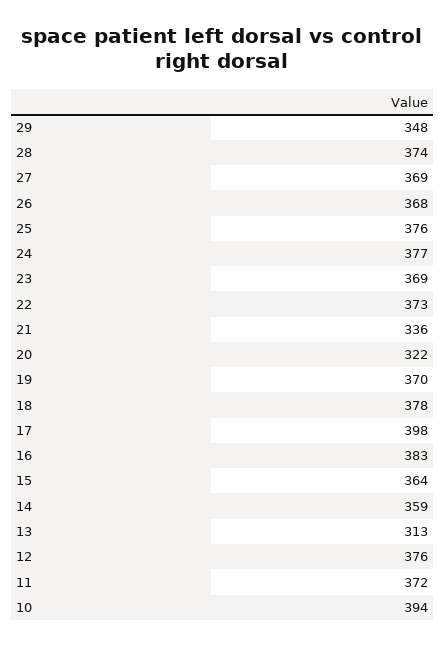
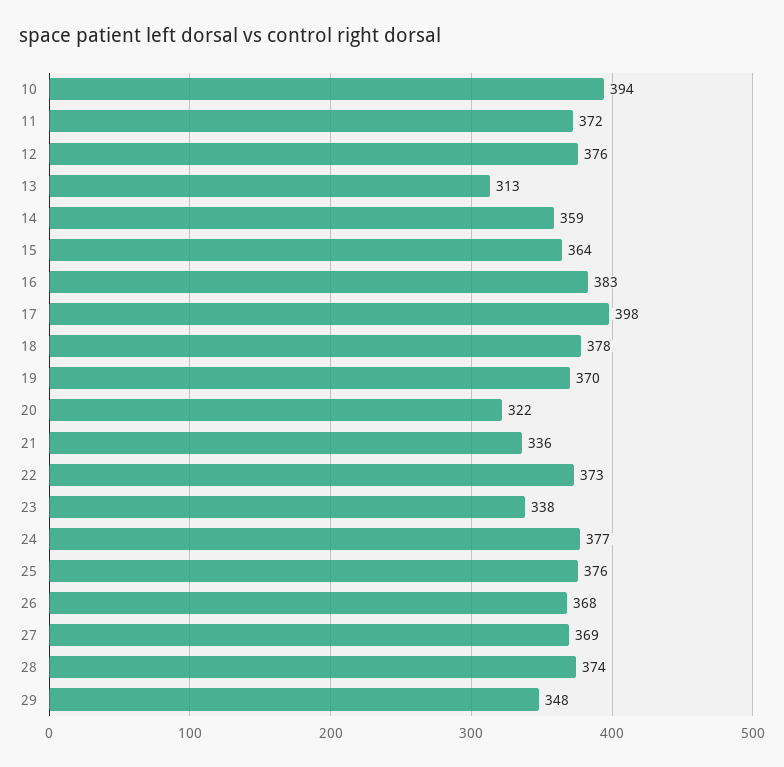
  {
    "29": 348,
    "28": 374,
    "27": 369,
    "26": 368,
    "25": 376,
    "24": 377,
-   "23": 369,
+   "23": 338,
    "22": 373,
    "21": 336,
    "20": 322,
    "19": 370,
    "18": 378,
    "17": 398,
    "16": 383,
    "15": 364,
    "14": 359,
    "13": 313,
    "12": 376,
    "11": 372,
    "10": 394
  }

